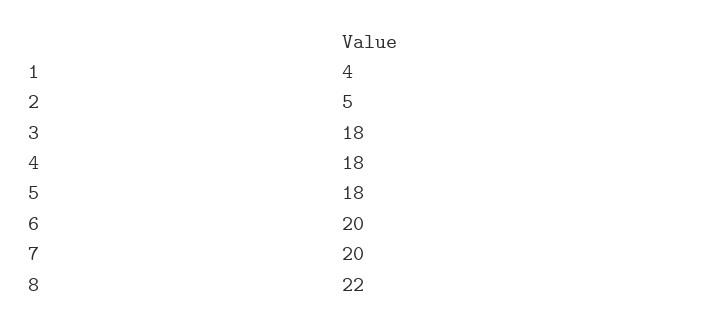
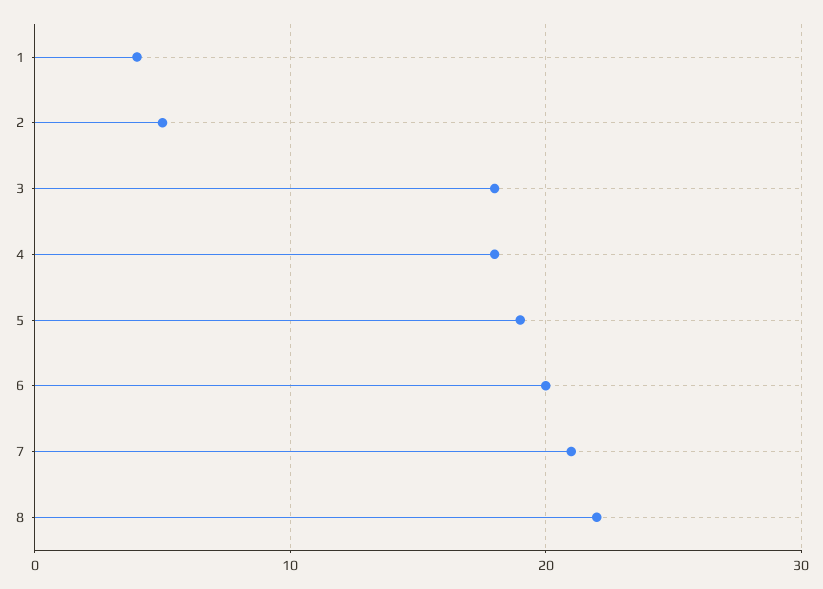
  {
    "1": 4,
    "2": 5,
    "3": 18,
    "4": 18,
-   "5": 18,
+   "5": 19,
    "6": 20,
-   "7": 20,
+   "7": 21,
    "8": 22
  }

